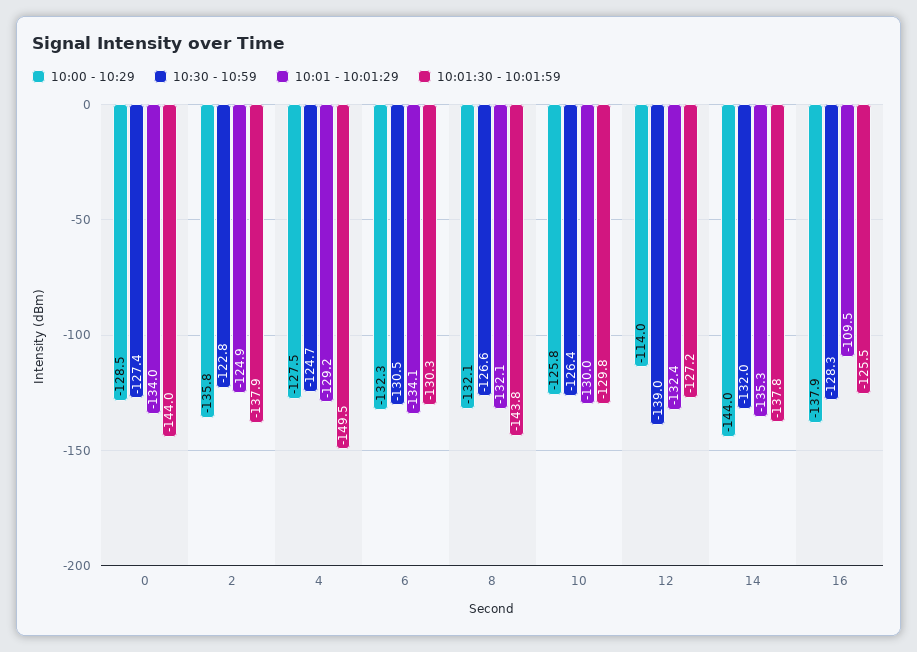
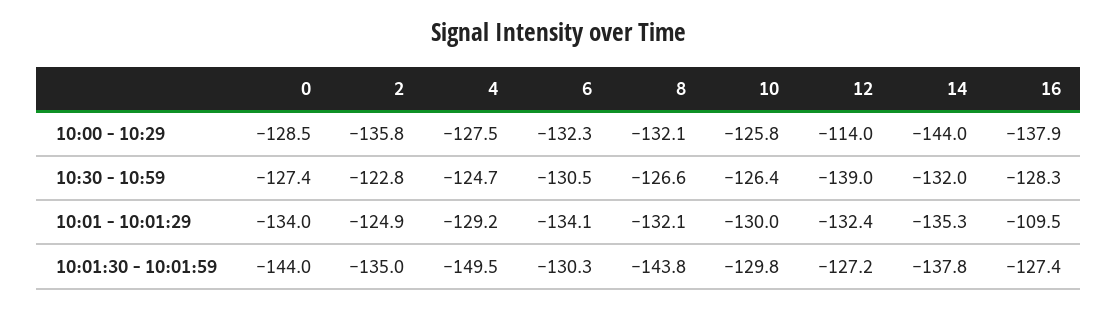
  {
    "10:00 - 10:29": {
      "0": -128.5,
      "2": -135.8,
      "4": -127.5,
      "6": -132.3,
      "8": -132.1,
      "10": -125.8,
      "12": -114,
      "14": -144,
      "16": -137.9
    },
    "10:30 - 10:59": {
      "0": -127.4,
      "2": -122.8,
      "4": -124.7,
      "6": -130.5,
      "8": -126.6,
      "10": -126.4,
      "12": -139,
      "14": -132,
      "16": -128.3
    },
    "10:01 - 10:01:29": {
      "0": -134,
      "2": -124.9,
      "4": -129.2,
      "6": -134.1,
      "8": -132.1,
      "10": -130,
      "12": -132.4,
      "14": -135.3,
      "16": -109.5
    },
    "10:01:30 - 10:01:59": {
      "0": -144,
-     "2": -137.9,
+     "2": -135,
      "4": -149.5,
      "6": -130.3,
      "8": -143.8,
      "10": -129.8,
      "12": -127.2,
      "14": -137.8,
-     "16": -125.5
+     "16": -127.4
    }
  }

